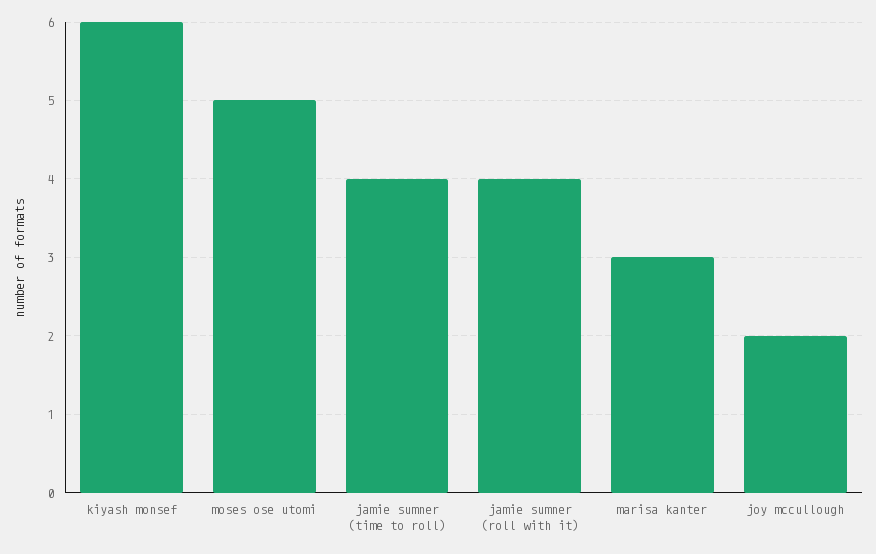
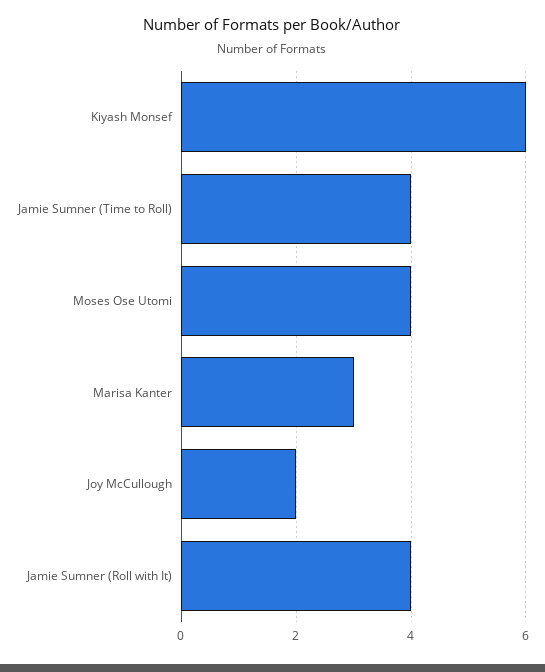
  {
    "kiyash monsef": 6,
-   "moses ose utomi": 5,
+   "moses ose utomi": 4,
    "jamie sumner (time to roll)": 4,
    "jamie sumner (roll with it)": 4,
    "marisa kanter": 3,
    "joy mccullough": 2
  }

